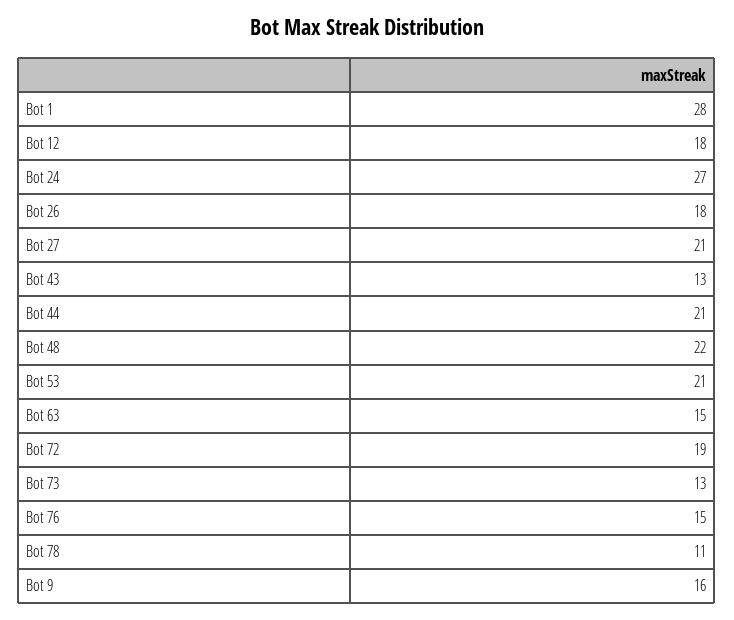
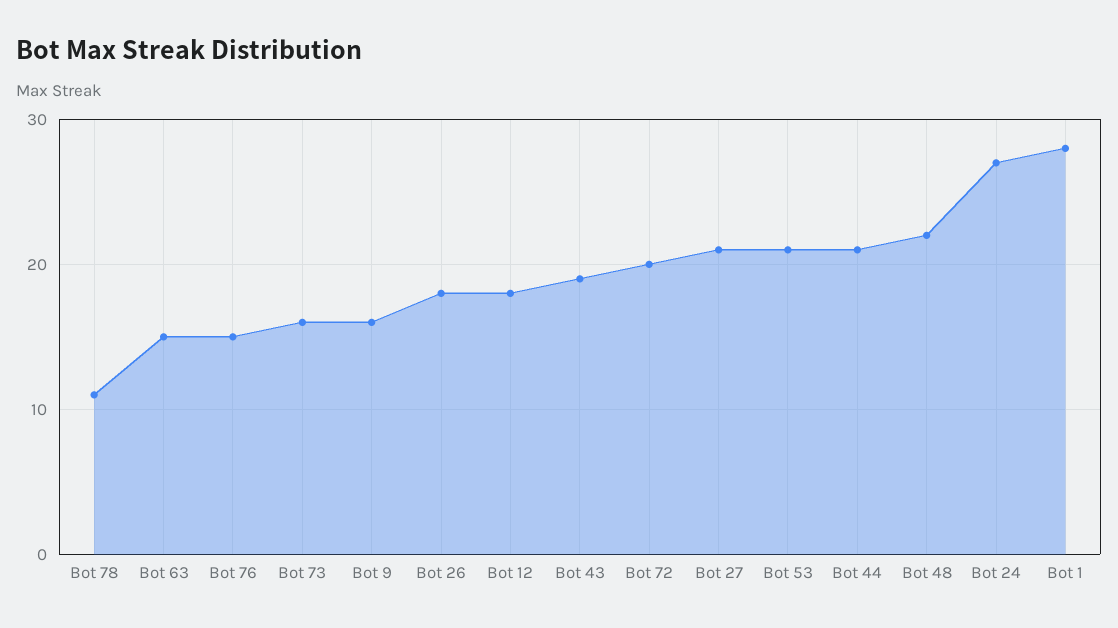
  {
    "Bot 1": 28,
    "Bot 12": 18,
    "Bot 24": 27,
    "Bot 26": 18,
    "Bot 27": 21,
-   "Bot 43": 13,
+   "Bot 43": 19,
    "Bot 44": 21,
    "Bot 48": 22,
    "Bot 53": 21,
    "Bot 63": 15,
-   "Bot 72": 19,
+   "Bot 72": 20,
-   "Bot 73": 13,
+   "Bot 73": 16,
    "Bot 76": 15,
    "Bot 78": 11,
    "Bot 9": 16
  }

